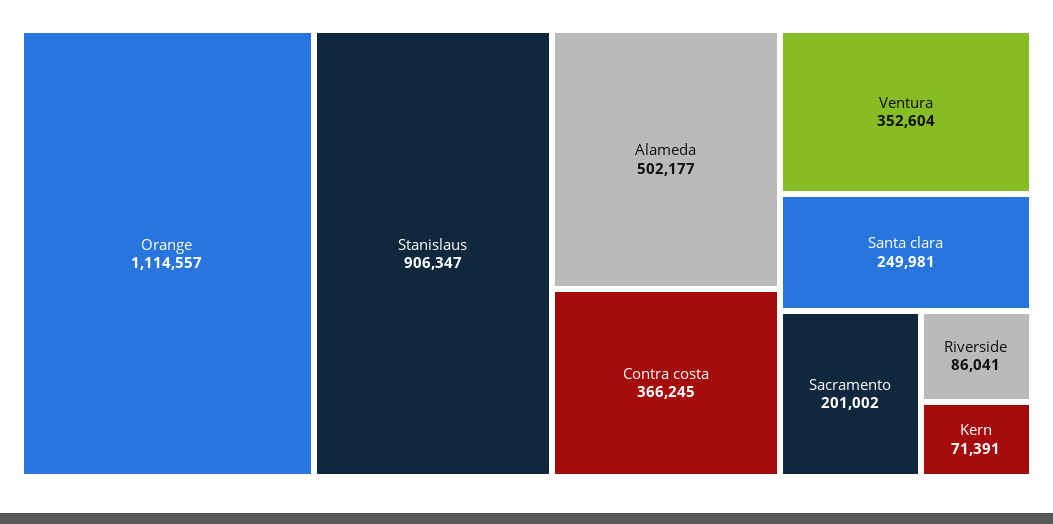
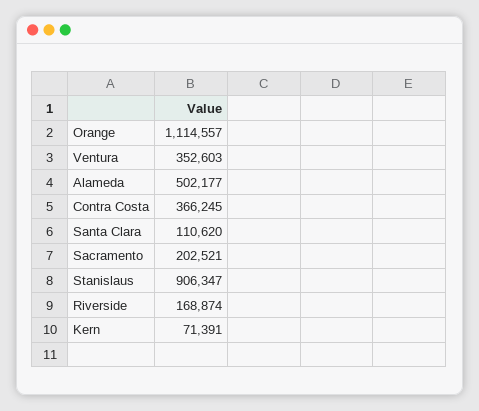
  {
    "Orange": 1114557,
    "Stanislaus": 906347,
    "Alameda": 502177,
    "Contra costa": 366245,
-   "Ventura": 352604,
+   "Ventura": 352603,
-   "Santa clara": 249981,
+   "Santa clara": 110620,
-   "Sacramento": 201002,
+   "Sacramento": 202521,
-   "Riverside": 86041,
+   "Riverside": 168874,
    "Kern": 71391
  }

